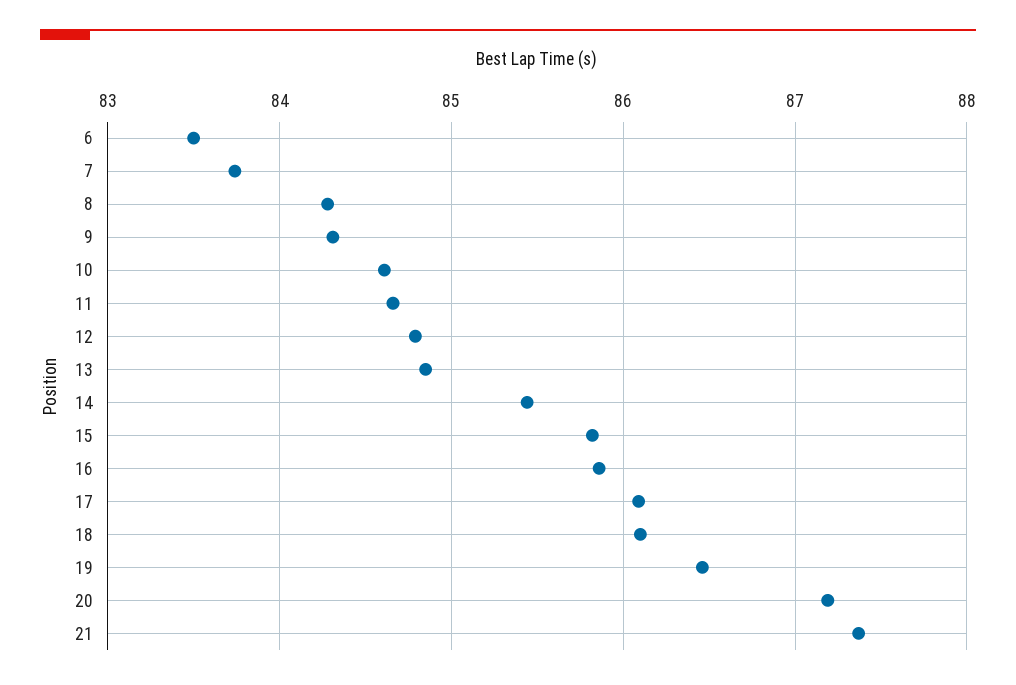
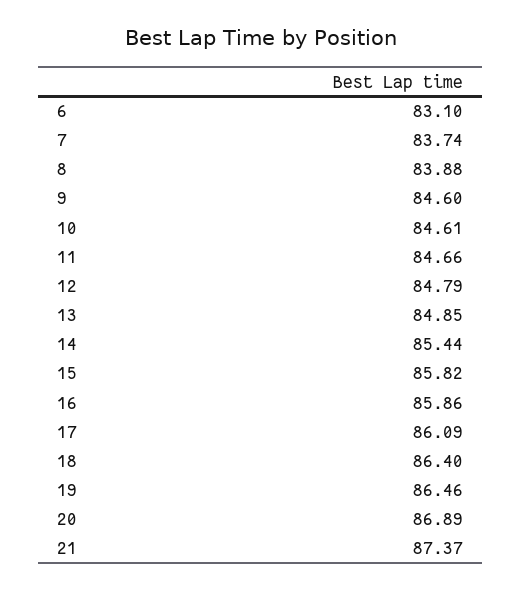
  {
-   "6": 83.5,
+   "6": 83.1,
    "7": 83.74,
-   "8": 84.3,
+   "8": 83.88,
-   "9": 84.3,
+   "9": 84.6,
    "10": 84.61,
    "11": 84.66,
    "12": 84.79,
    "13": 84.85,
    "14": 85.44,
    "15": 85.82,
    "16": 85.86,
    "17": 86.09,
-   "18": 86.1,
+   "18": 86.4,
    "19": 86.46,
-   "20": 87.2,
+   "20": 86.89,
    "21": 87.37
  }

